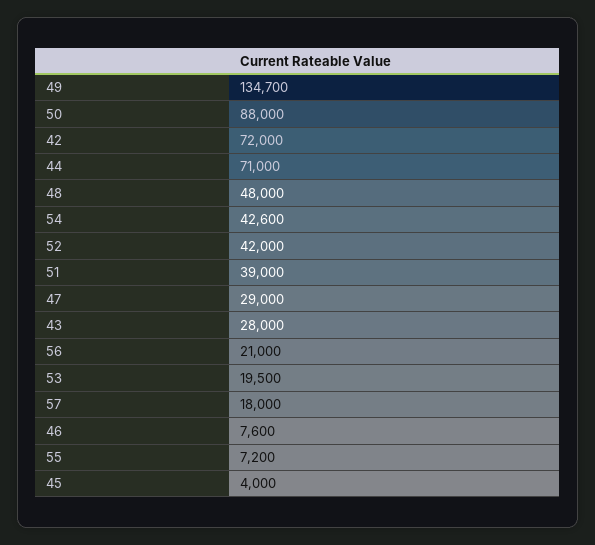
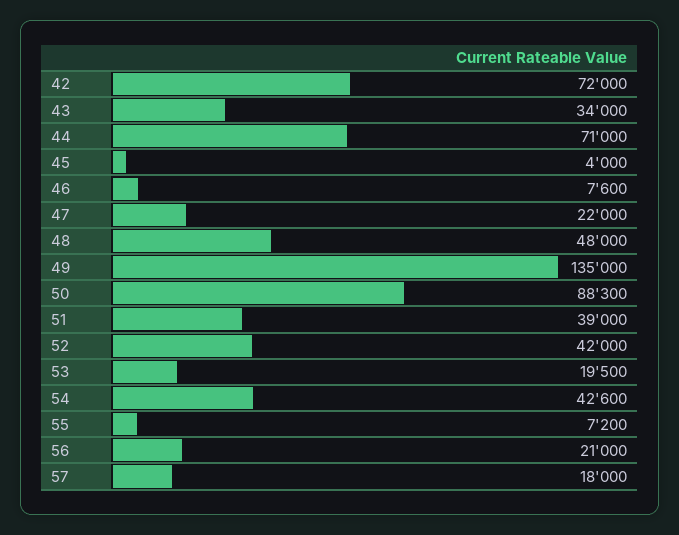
  {
-   "49": 134700,
+   "49": 135000,
-   "50": 88000,
+   "50": 88300,
    "42": 72000,
    "44": 71000,
    "48": 48000,
    "54": 42600,
    "52": 42000,
    "51": 39000,
-   "47": 29000,
+   "47": 22000,
-   "43": 28000,
+   "43": 34000,
    "56": 21000,
    "53": 19500,
    "57": 18000,
    "46": 7600,
    "55": 7200,
    "45": 4000
  }

